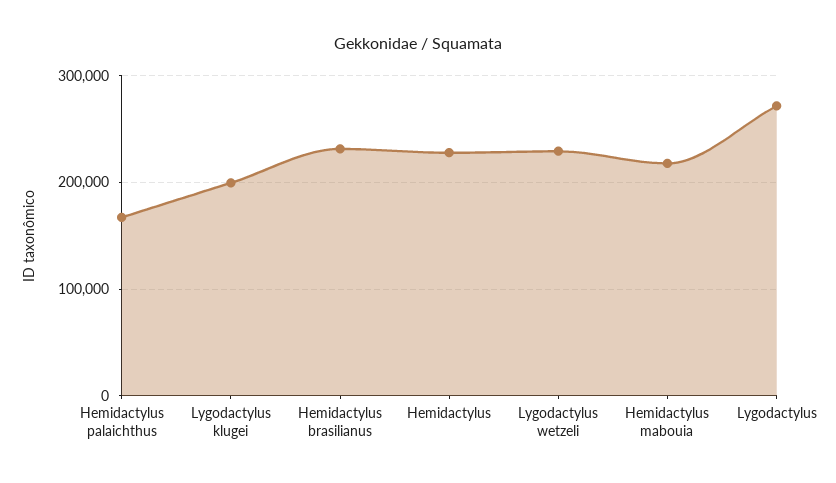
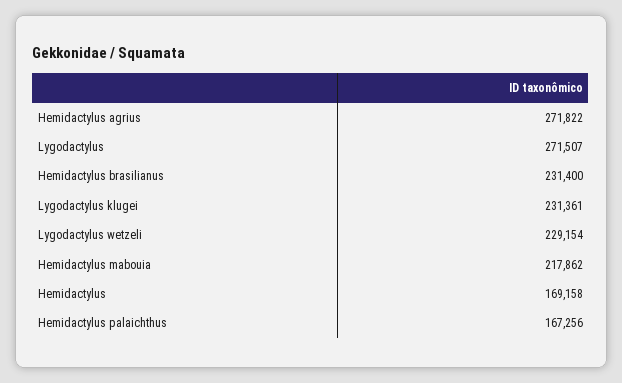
  {
    "Hemidactylus palaichthus": 167256,
-   "Lygodactylus klugei": 200000,
+   "Lygodactylus klugei": 231361,
    "Hemidactylus brasilianus": 231400,
-   "Hemidactylus": 230000,
+   "Hemidactylus": 169158,
    "Lygodactylus wetzeli": 229154,
    "Hemidactylus mabouia": 217862,
-   "Lygodactylus": 271507
+   "Lygodactylus": 271507,
+   "Hemidactylus agrius": 271822
  }

